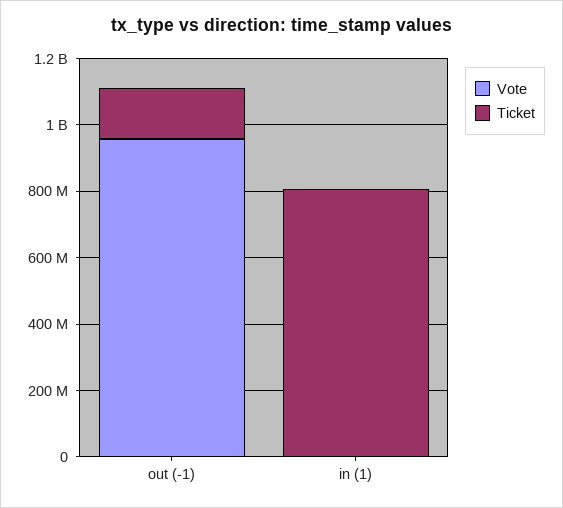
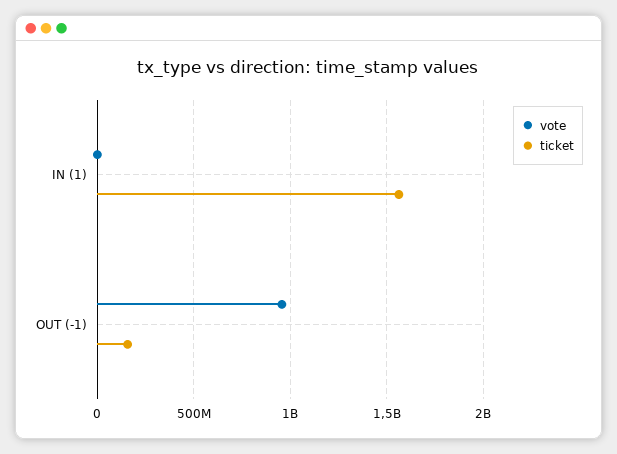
  {
    "Vote": {
      "out (-1)": 950000000,
      "in (1)": 0
    },
    "Ticket": {
      "out (-1)": 150000000,
-     "in (1)": 800000000
+     "in (1)": 1550000000
    }
  }

